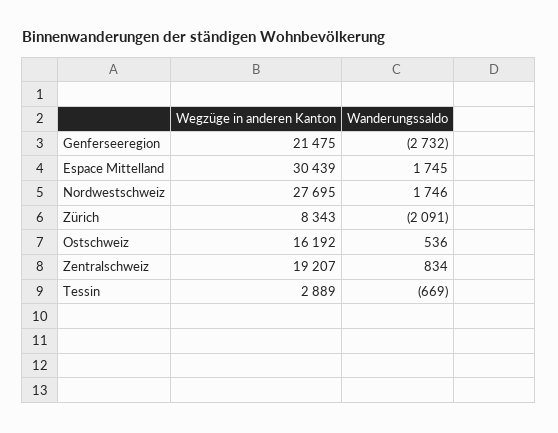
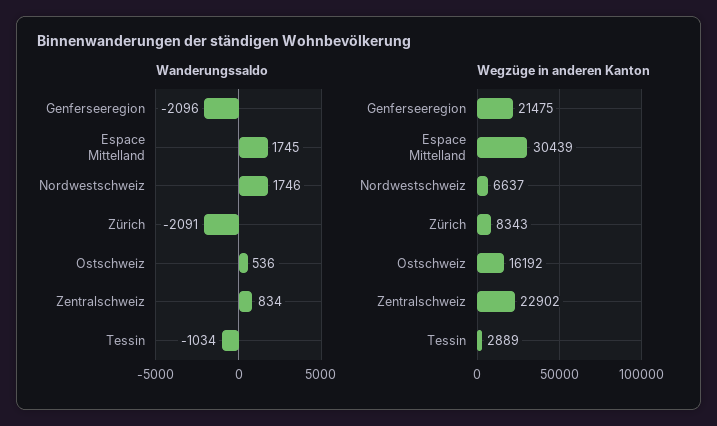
  {
    "Wegzüge in anderen Kanton": {
      "Genferseeregion": 21475,
      "Espace Mittelland": 30439,
-     "Nordwestschweiz": 27695,
+     "Nordwestschweiz": 6637,
      "Zürich": 8343,
      "Ostschweiz": 16192,
-     "Zentralschweiz": 19207,
+     "Zentralschweiz": 22902,
      "Tessin": 2889
    },
    "Wanderungssaldo": {
-     "Genferseeregion": -2732,
+     "Genferseeregion": -2096,
      "Espace Mittelland": 1745,
      "Nordwestschweiz": 1746,
      "Zürich": -2091,
      "Ostschweiz": 536,
      "Zentralschweiz": 834,
-     "Tessin": -669
+     "Tessin": -1034
    }
  }

